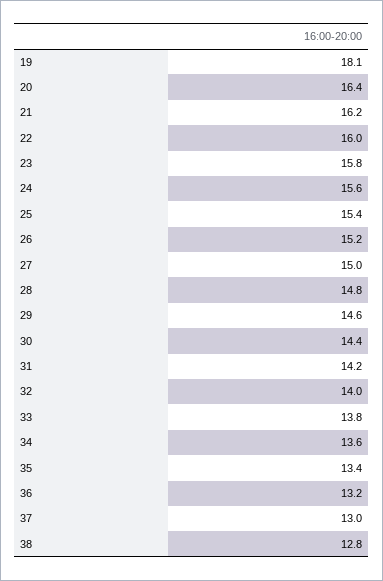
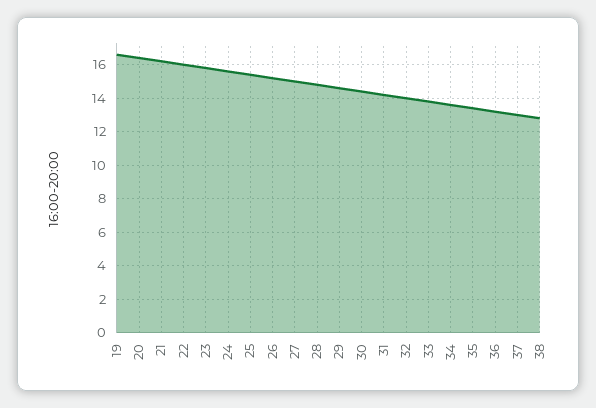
  {
-   "19": 18.1,
+   "19": 16.5,
    "20": 16.4,
    "21": 16.2,
    "22": 16,
    "23": 15.8,
    "24": 15.6,
    "25": 15.4,
    "26": 15.2,
    "27": 15,
    "28": 14.8,
    "29": 14.6,
    "30": 14.4,
    "31": 14.2,
    "32": 14,
    "33": 13.8,
    "34": 13.6,
    "35": 13.4,
    "36": 13.2,
    "37": 13,
    "38": 12.8
  }

